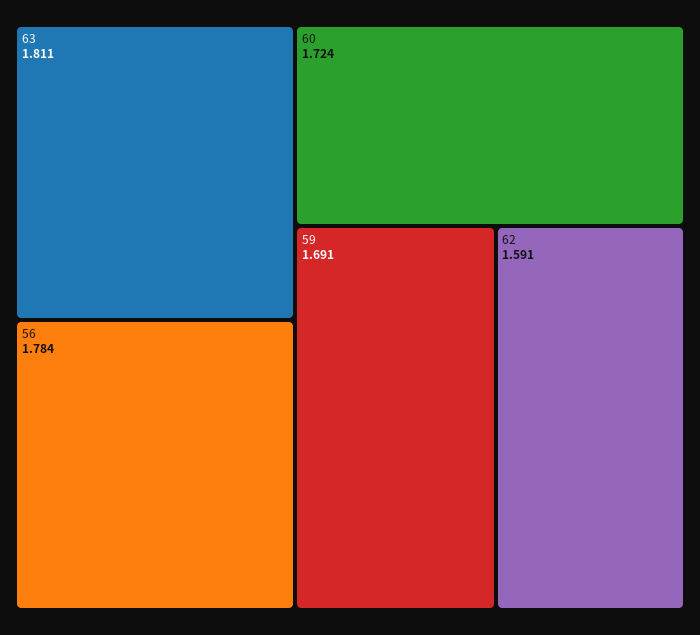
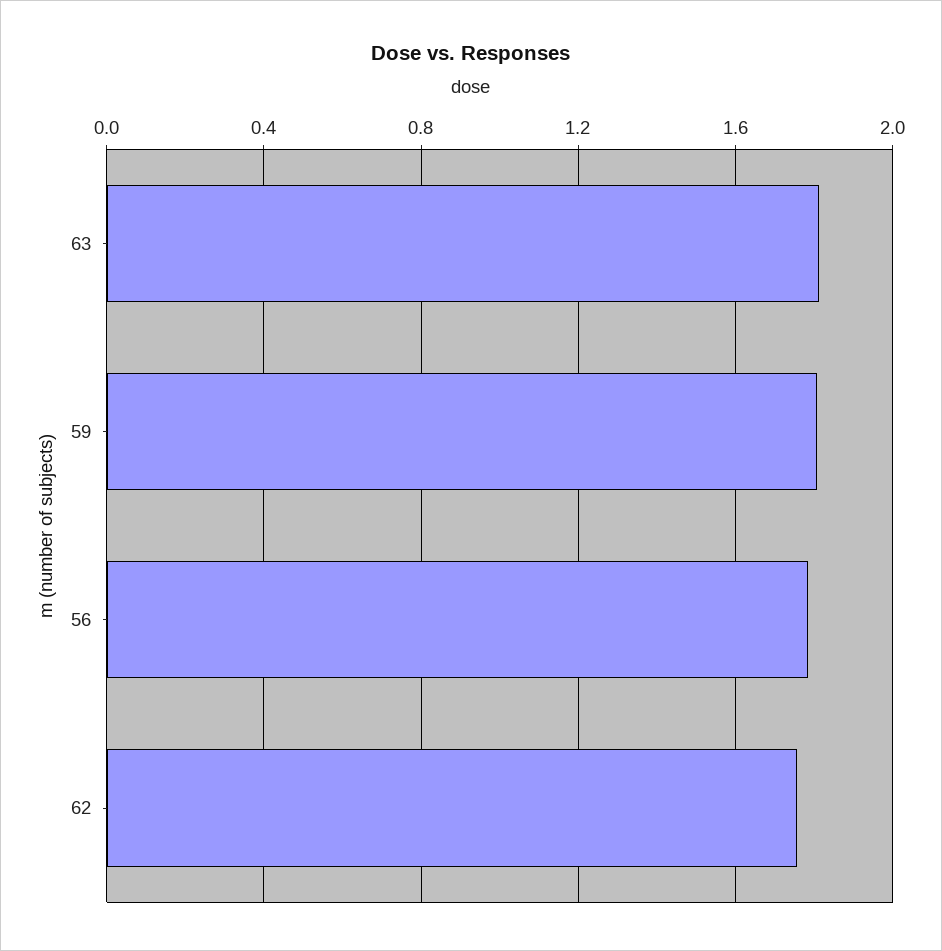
  {
    "63": 1.811,
    "56": 1.784,
-   "60": 1.724,
-   "59": 1.691,
+   "59": 1.8,
-   "62": 1.591
+   "62": 1.75
  }

